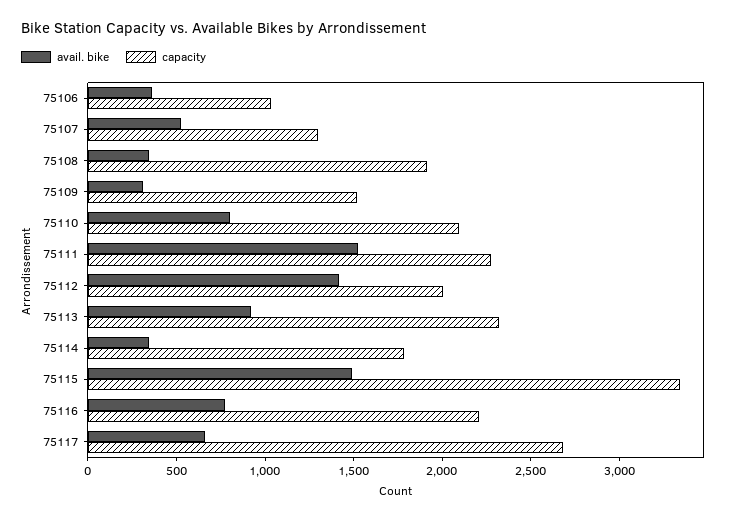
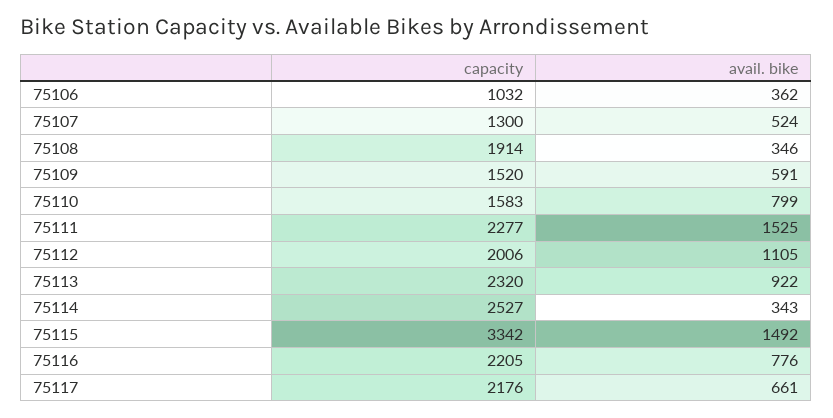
  {
    "avail. bike": {
      "75106": 362,
      "75107": 524,
      "75108": 346,
-     "75109": 300,
+     "75109": 591,
      "75110": 799,
      "75111": 1525,
-     "75112": 1400,
+     "75112": 1105,
      "75113": 922,
      "75114": 343,
      "75115": 1492,
      "75116": 776,
      "75117": 661
    },
    "capacity": {
      "75106": 1032,
      "75107": 1300,
      "75108": 1914,
      "75109": 1520,
-     "75110": 2100,
+     "75110": 1583,
      "75111": 2277,
      "75112": 2006,
      "75113": 2320,
-     "75114": 1800,
+     "75114": 2527,
      "75115": 3342,
      "75116": 2205,
-     "75117": 2700
+     "75117": 2176
    }
  }

